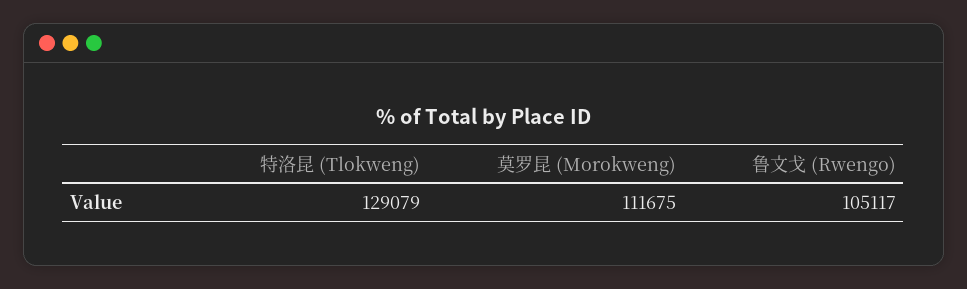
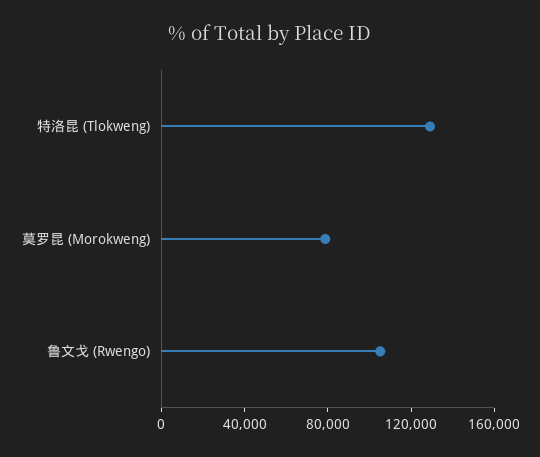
  {
    "特洛昆 (Tlokweng)": 129079,
-   "莫罗昆 (Morokweng)": 111675,
+   "莫罗昆 (Morokweng)": 80000,
    "鲁文戈 (Rwengo)": 105117
  }

